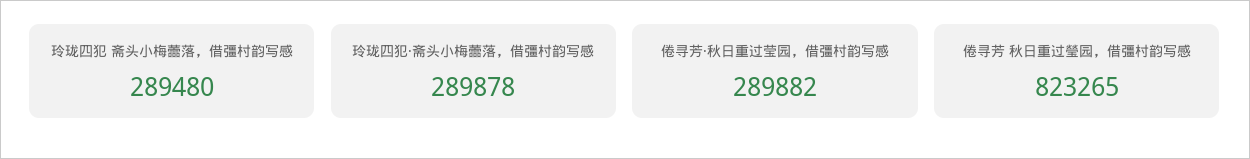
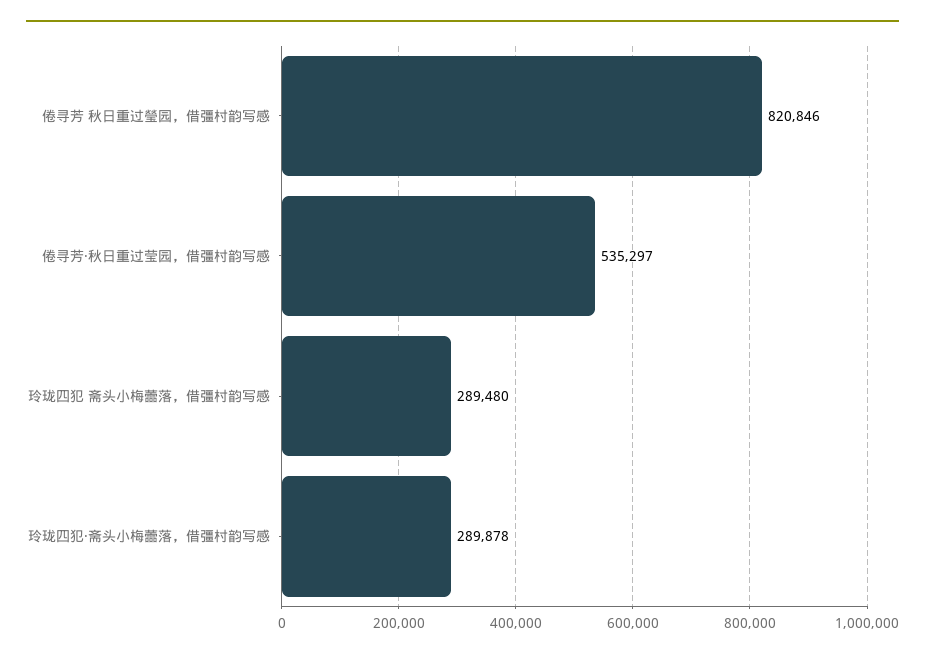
  {
    "玲珑四犯 斋头小梅蘦落，借彊村韵写感": 289480,
    "玲珑四犯·斋头小梅蘦落，借彊村韵写感": 289878,
-   "倦寻芳·秋日重过莹园，借彊村韵写感": 289882,
+   "倦寻芳·秋日重过莹园，借彊村韵写感": 535297,
-   "倦寻芳 秋日重过瑩园，借彊村韵写感": 823265
+   "倦寻芳 秋日重过瑩园，借彊村韵写感": 820846
  }

